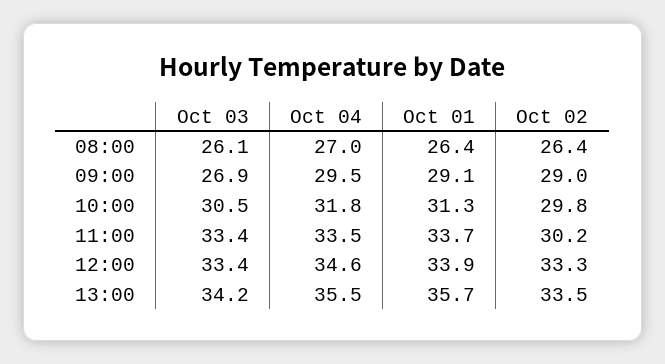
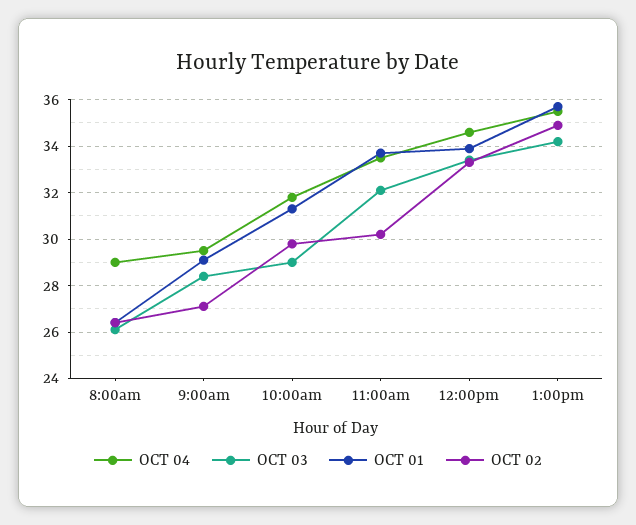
  {
    "Oct 03": {
      "08:00": 26.1,
-     "09:00": 26.9,
+     "09:00": 28.5,
-     "10:00": 30.5,
+     "10:00": 29,
-     "11:00": 33.4,
+     "11:00": 32,
      "12:00": 33.4,
      "13:00": 34.2
    },
    "Oct 04": {
-     "08:00": 27,
+     "08:00": 29,
      "09:00": 29.5,
      "10:00": 31.8,
      "11:00": 33.5,
      "12:00": 34.6,
      "13:00": 35.5
    },
    "Oct 01": {
      "08:00": 26.4,
      "09:00": 29.1,
      "10:00": 31.3,
      "11:00": 33.7,
      "12:00": 33.9,
      "13:00": 35.7
    },
    "Oct 02": {
      "08:00": 26.4,
-     "09:00": 29,
+     "09:00": 27,
      "10:00": 29.8,
      "11:00": 30.2,
      "12:00": 33.3,
-     "13:00": 33.5
+     "13:00": 35
    }
  }

